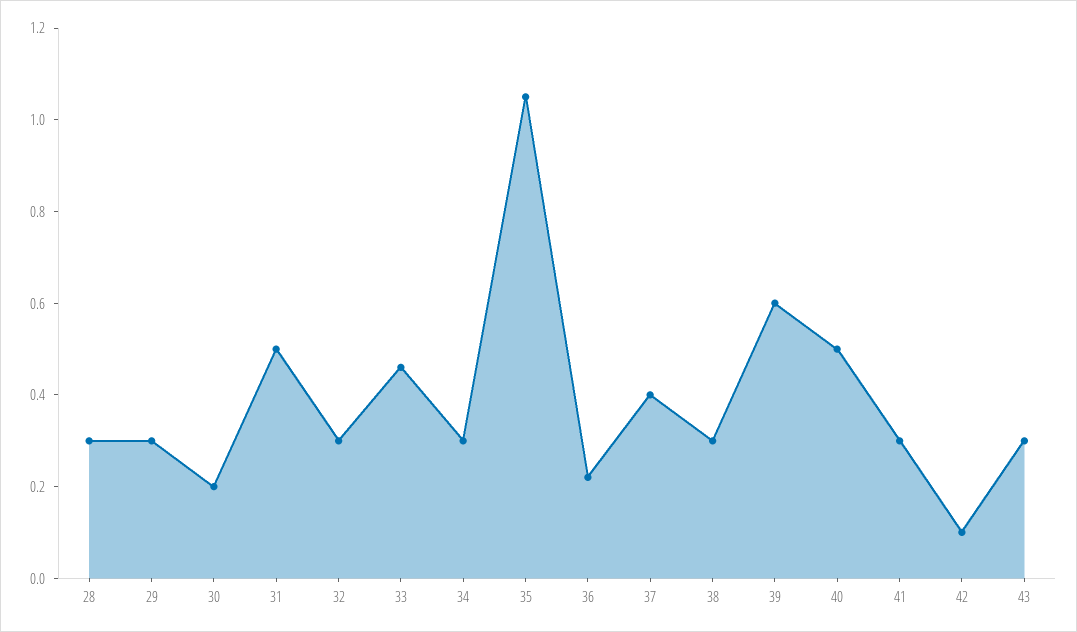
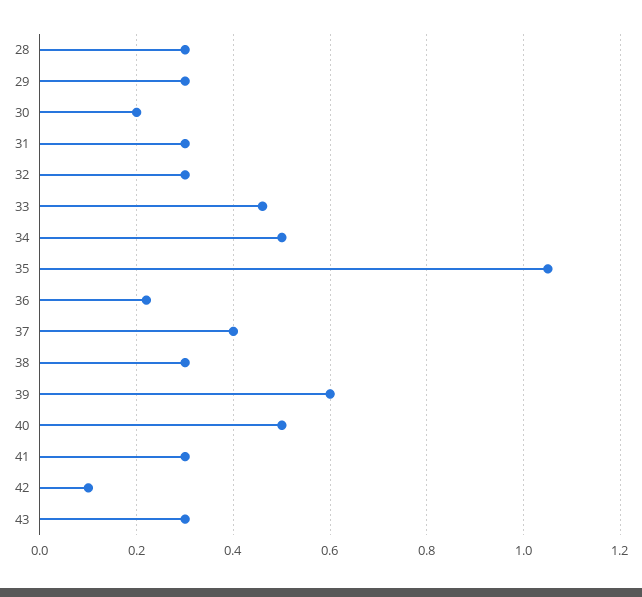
  {
    "28": 0.3,
    "29": 0.3,
    "30": 0.2,
-   "31": 0.5,
+   "31": 0.3,
    "32": 0.3,
    "33": 0.45,
-   "34": 0.3,
+   "34": 0.5,
    "35": 1.05,
    "36": 0.2,
    "37": 0.4,
    "38": 0.3,
    "39": 0.6,
    "40": 0.5,
    "41": 0.3,
    "42": 0.1,
    "43": 0.3
  }

